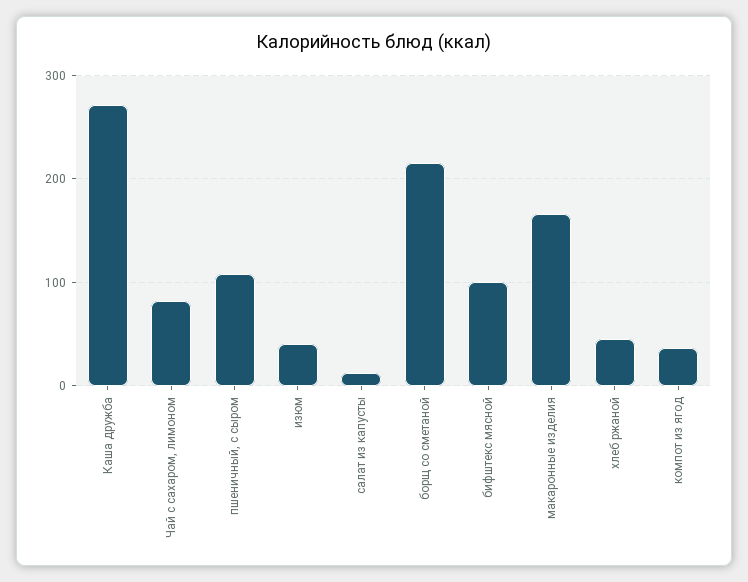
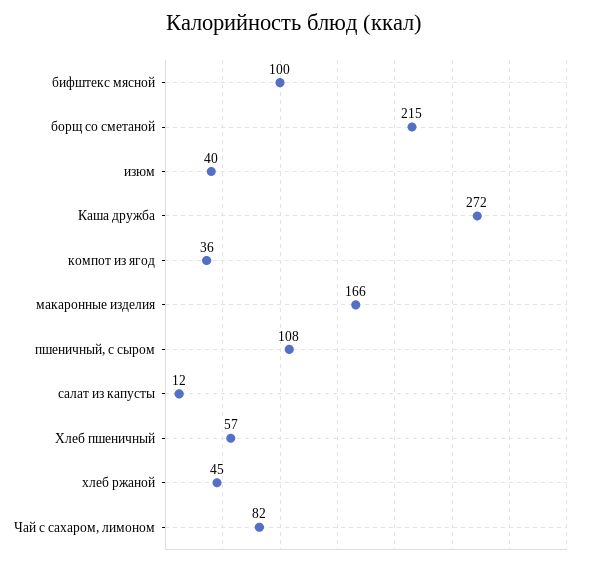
  {
    "Каша дружба": 272,
    "Чай с сахаром, лимоном": 82,
    "пшеничный, с сыром": 108,
    "изюм": 40,
    "салат из капусты": 12,
    "борщ со сметаной": 215,
    "бифштекс мясной": 100,
    "макаронные изделия": 166,
    "хлеб ржаной": 45,
-   "компот из ягод": 36
+   "компот из ягод": 36,
+   "Хлеб пшеничный": 57
  }

